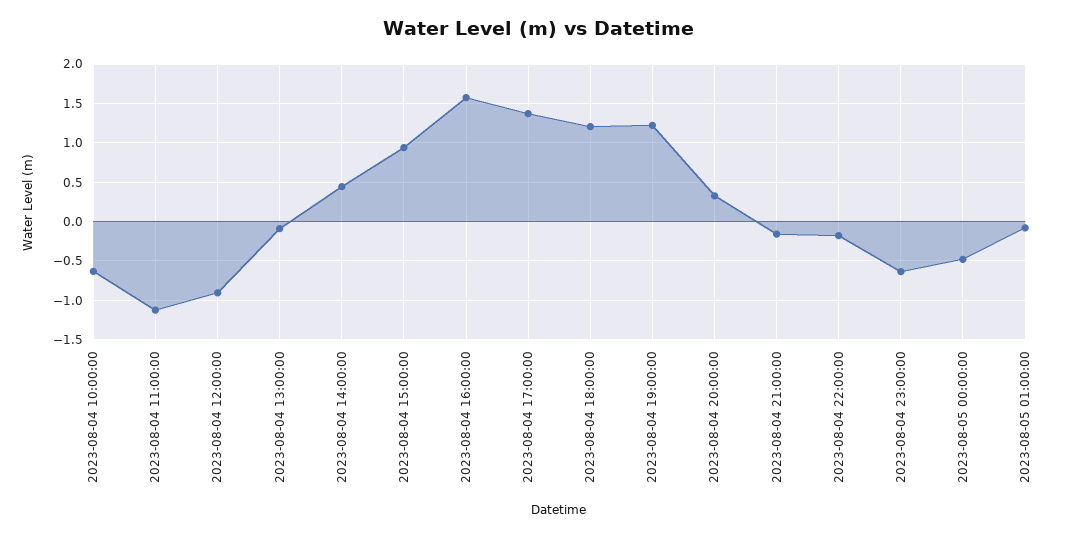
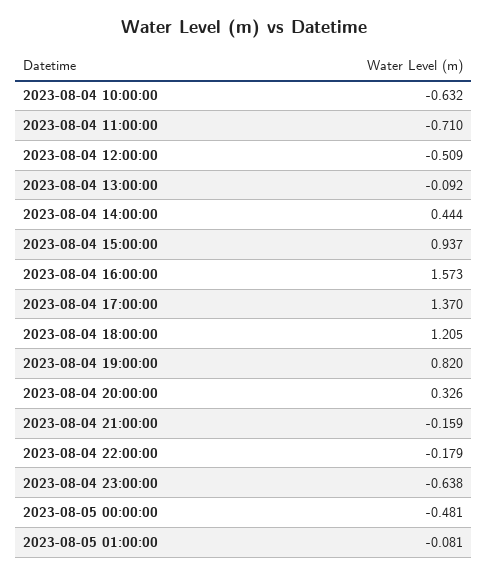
  {
    "2023-08-04 10:00:00": -0.632,
-   "2023-08-04 11:00:00": -1.1,
+   "2023-08-04 11:00:00": -0.71,
-   "2023-08-04 12:00:00": -0.9,
+   "2023-08-04 12:00:00": -0.509,
    "2023-08-04 13:00:00": -0.092,
    "2023-08-04 14:00:00": 0.444,
    "2023-08-04 15:00:00": 0.937,
    "2023-08-04 16:00:00": 1.573,
    "2023-08-04 17:00:00": 1.37,
    "2023-08-04 18:00:00": 1.205,
-   "2023-08-04 19:00:00": 1.2,
+   "2023-08-04 19:00:00": 0.82,
    "2023-08-04 20:00:00": 0.326,
    "2023-08-04 21:00:00": -0.159,
    "2023-08-04 22:00:00": -0.179,
    "2023-08-04 23:00:00": -0.638,
    "2023-08-05 00:00:00": -0.481,
    "2023-08-05 01:00:00": -0.081
  }

